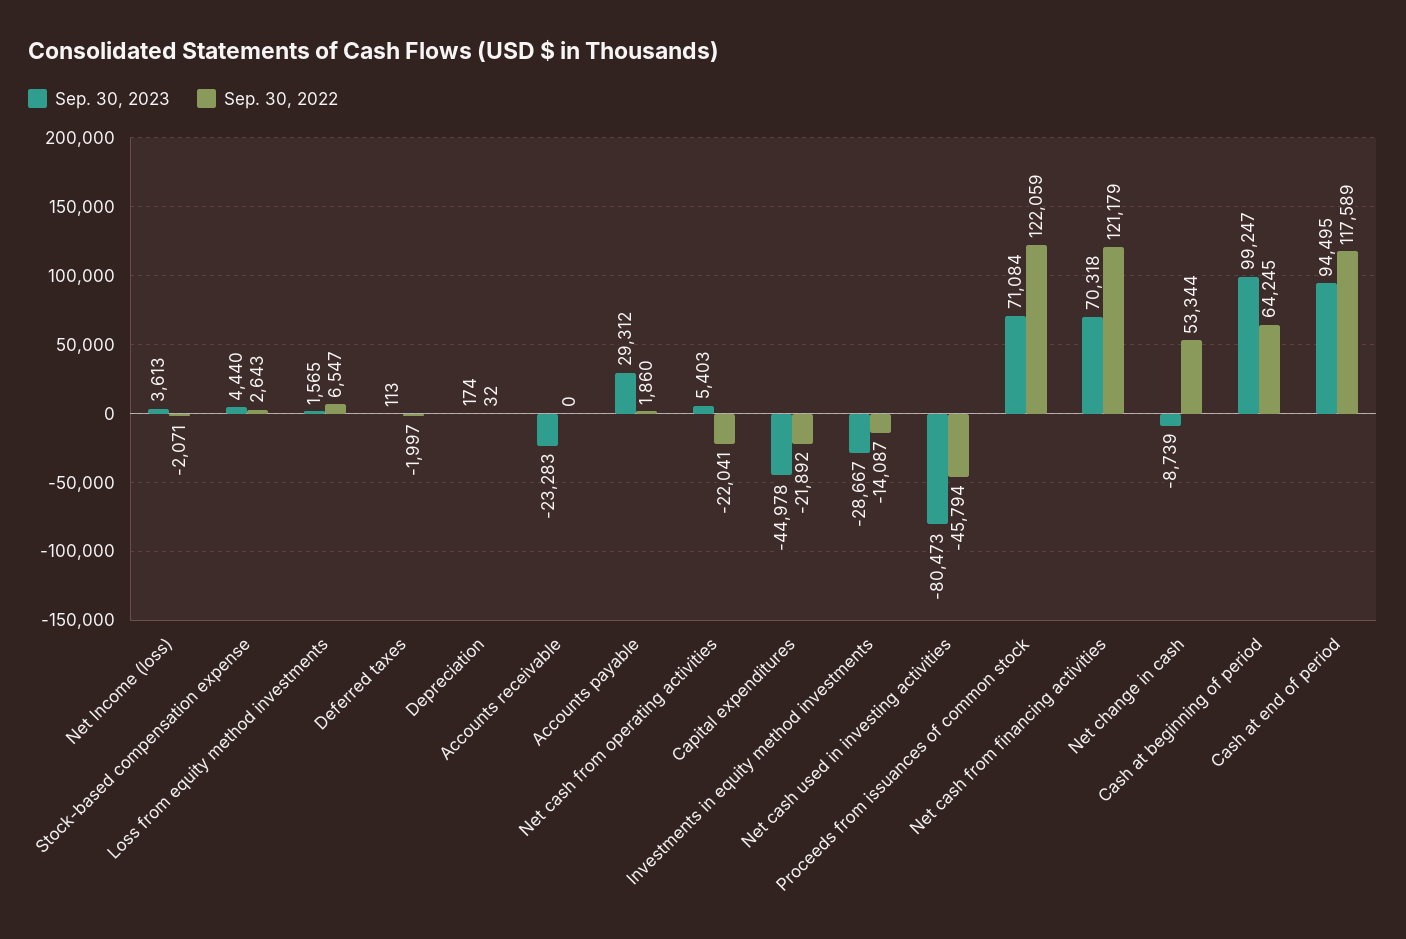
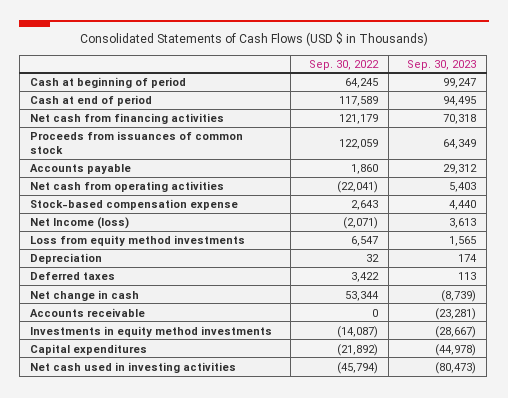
  {
    "Sep. 30, 2023": {
      "Net Income (loss)": 3613,
      "Stock-based compensation expense": 4440,
      "Loss from equity method investments": 1565,
      "Deferred taxes": 113,
      "Depreciation": 174,
-     "Accounts receivable": -23283,
+     "Accounts receivable": -23281,
      "Accounts payable": 29312,
      "Net cash from operating activities": 5403,
      "Capital expenditures": -44978,
      "Investments in equity method investments": -28667,
      "Net cash used in investing activities": -80473,
-     "Proceeds from issuances of common stock": 71084,
+     "Proceeds from issuances of common stock": 64349,
      "Net cash from financing activities": 70318,
      "Net change in cash": -8739,
      "Cash at beginning of period": 99247,
      "Cash at end of period": 94495
    },
    "Sep. 30, 2022": {
      "Net Income (loss)": -2071,
      "Stock-based compensation expense": 2643,
      "Loss from equity method investments": 6547,
-     "Deferred taxes": -1997,
+     "Deferred taxes": 3422,
      "Depreciation": 32,
      "Accounts receivable": 0,
      "Accounts payable": 1860,
      "Net cash from operating activities": -22041,
      "Capital expenditures": -21892,
      "Investments in equity method investments": -14087,
      "Net cash used in investing activities": -45794,
      "Proceeds from issuances of common stock": 122059,
      "Net cash from financing activities": 121179,
      "Net change in cash": 53344,
      "Cash at beginning of period": 64245,
      "Cash at end of period": 117589
    }
  }

